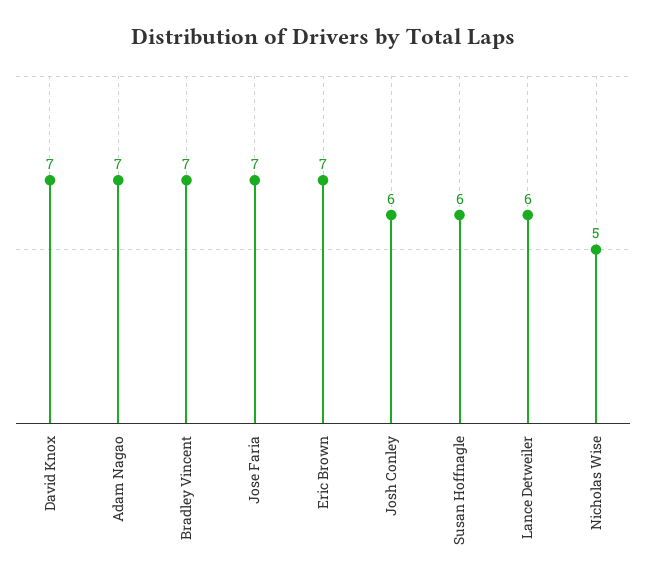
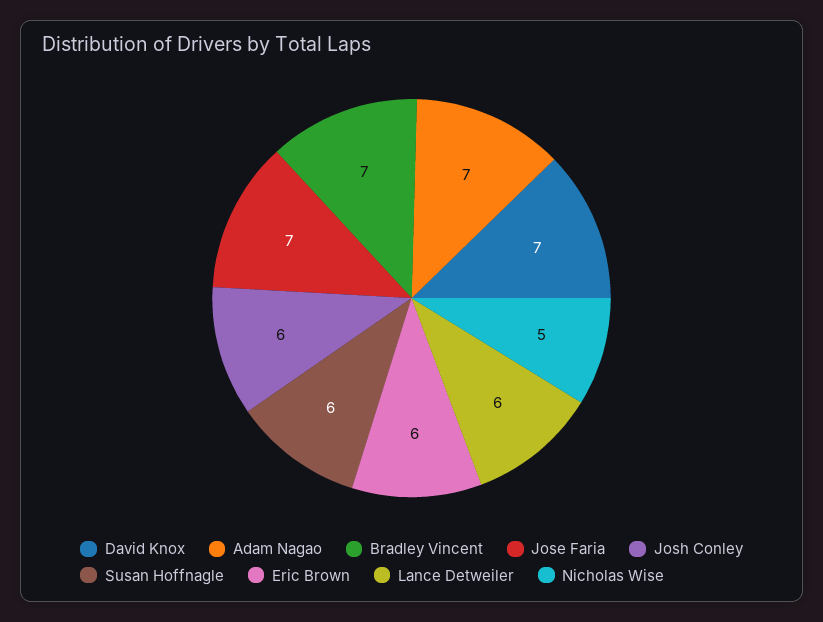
  {
    "David Knox": 7,
    "Adam Nagao": 7,
    "Bradley Vincent": 7,
    "Jose Faria": 7,
-   "Eric Brown": 7,
+   "Eric Brown": 6,
    "Josh Conley": 6,
    "Susan Hoffnagle": 6,
    "Lance Detweiler": 6,
    "Nicholas Wise": 5
  }

